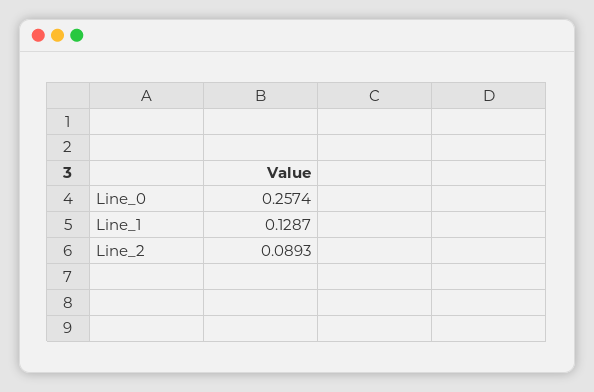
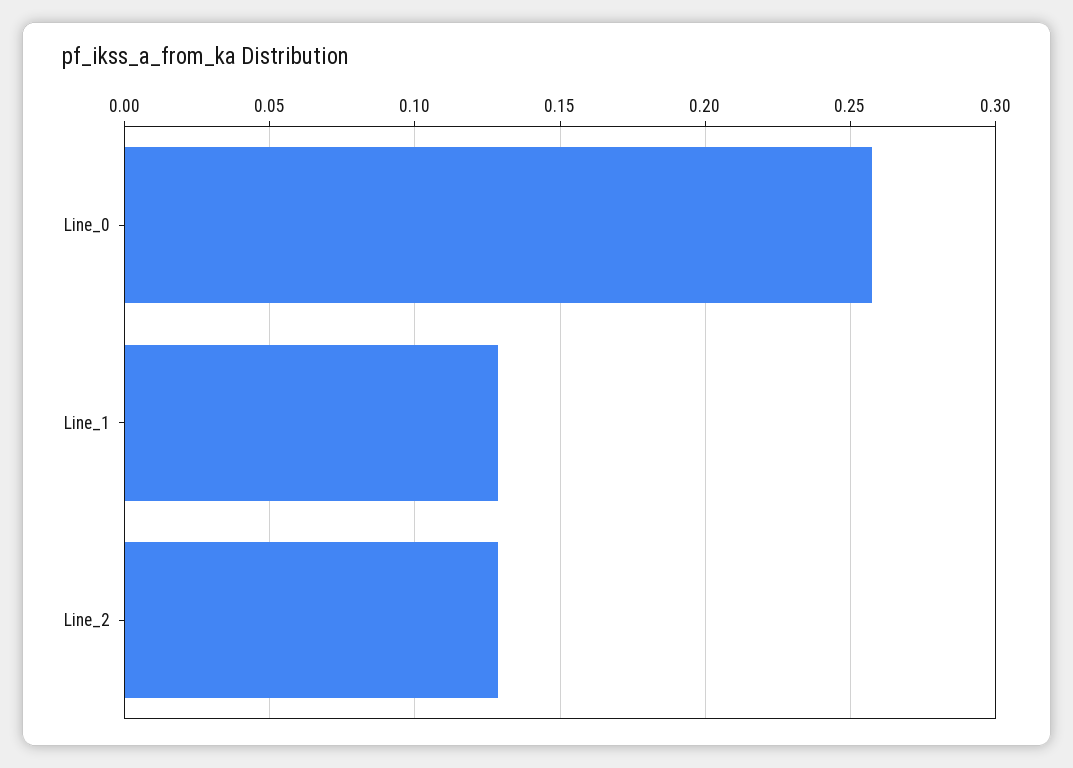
  {
    "Line_0": 0.2574,
    "Line_1": 0.1287,
-   "Line_2": 0.0893
+   "Line_2": 0.13
  }

